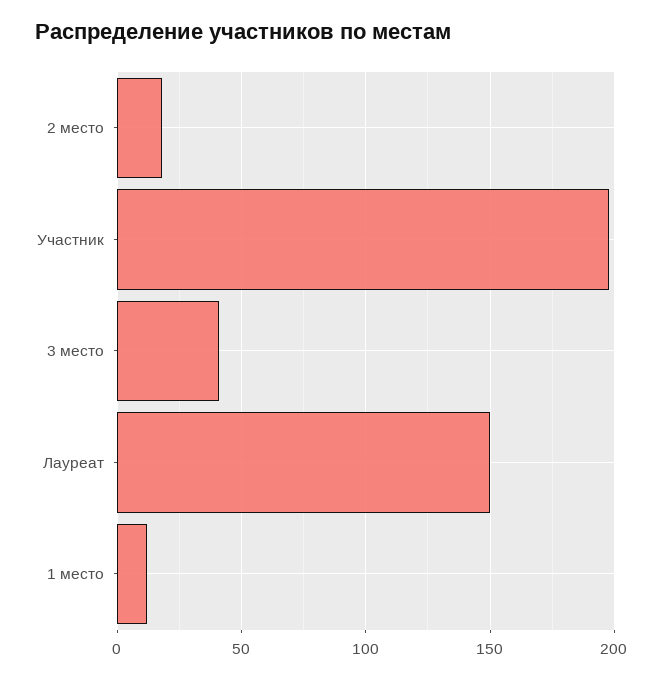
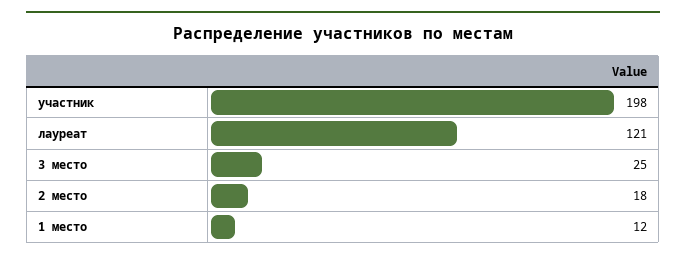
  {
    "2 место": 18,
    "Участник": 198,
-   "3 место": 40,
+   "3 место": 25,
-   "Лауреат": 150,
+   "Лауреат": 121,
    "1 место": 12
  }

